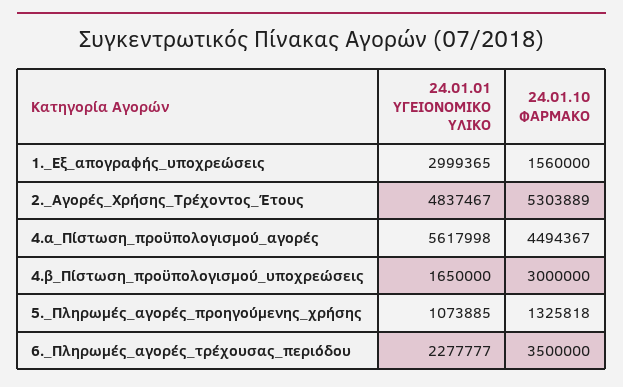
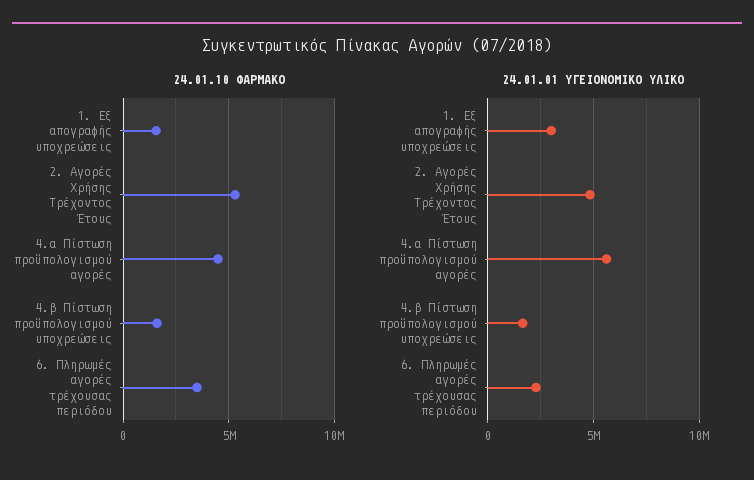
  {
    "24.01.01 ΥΓΕΙΟΝΟΜΙΚΟ ΥΛΙΚΟ": {
      "1._Εξ_απογραφής_υποχρεώσεις": 2999365,
      "2._Αγορές_Χρήσης_Τρέχοντος_Έτους": 4837467,
      "4.α_Πίστωση_προϋπολογισμού_αγορές": 5617998,
      "4.β_Πίστωση_προϋπολογισμού_υποχρεώσεις": 1650000,
-     "5._Πληρωμές_αγορές_προηγούμενης_χρήσης": 1073885,
      "6._Πληρωμές_αγορές_τρέχουσας_περιόδου": 2277777
    },
    "24.01.10 ΦΑΡΜΑΚΟ": {
      "1._Εξ_απογραφής_υποχρεώσεις": 1560000,
      "2._Αγορές_Χρήσης_Τρέχοντος_Έτους": 5303889,
      "4.α_Πίστωση_προϋπολογισμού_αγορές": 4494367,
-     "4.β_Πίστωση_προϋπολογισμού_υποχρεώσεις": 3000000,
+     "4.β_Πίστωση_προϋπολογισμού_υποχρεώσεις": 1500000,
-     "5._Πληρωμές_αγορές_προηγούμενης_χρήσης": 1325818,
      "6._Πληρωμές_αγορές_τρέχουσας_περιόδου": 3500000
    }
  }

